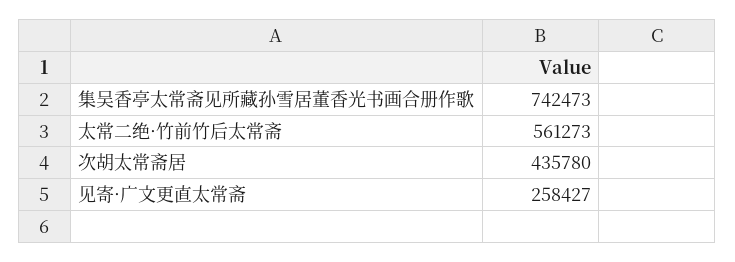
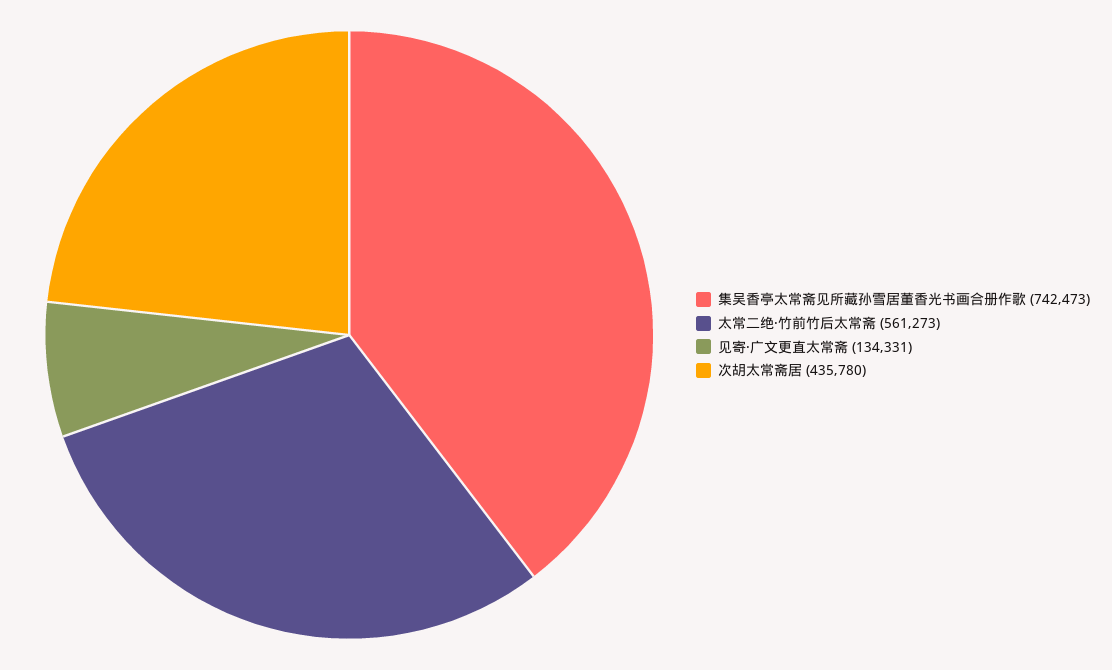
  {
    "集吴香亭太常斋见所藏孙雪居董香光书画合册作歌": 742473,
    "太常二绝·竹前竹后太常斋": 561273,
    "次胡太常斋居": 435780,
-   "见寄·广文更直太常斋": 258427
+   "见寄·广文更直太常斋": 134331
  }

